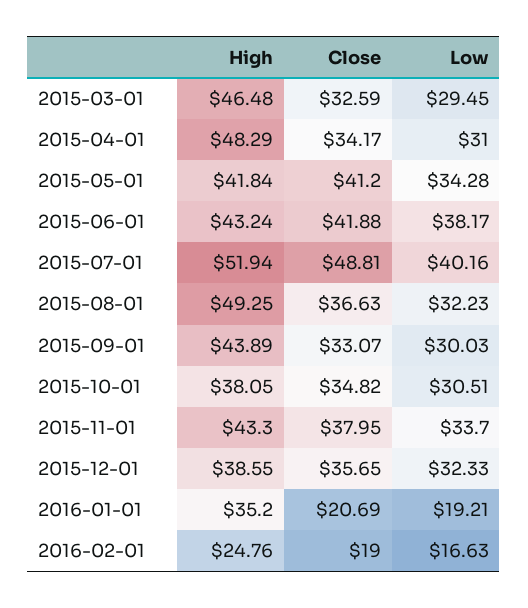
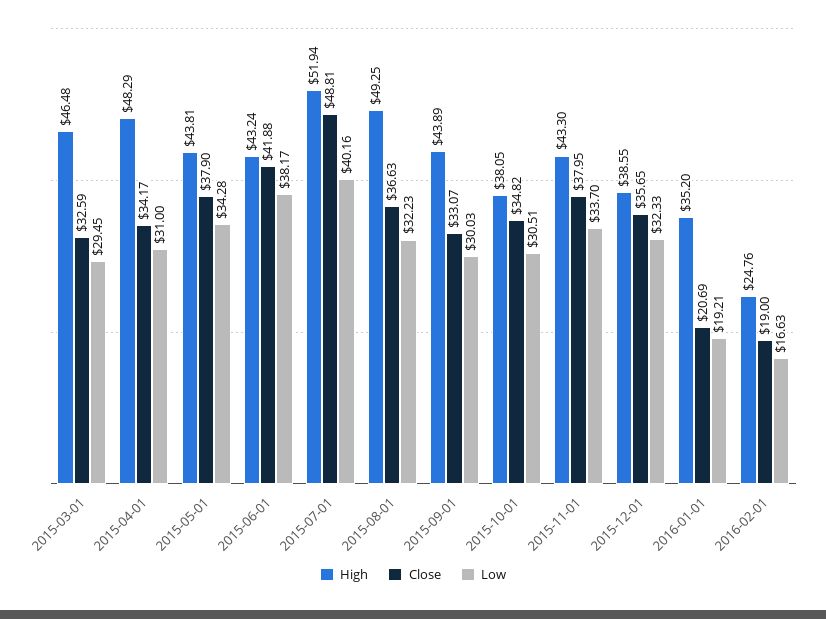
  {
    "High": {
      "2015-03-01": 46.48,
      "2015-04-01": 48.29,
-     "2015-05-01": 41.84,
+     "2015-05-01": 43.81,
      "2015-06-01": 43.24,
      "2015-07-01": 51.94,
      "2015-08-01": 49.25,
      "2015-09-01": 43.89,
      "2015-10-01": 38.05,
      "2015-11-01": 43.3,
      "2015-12-01": 38.55,
      "2016-01-01": 35.2,
      "2016-02-01": 24.76
    },
    "Close": {
      "2015-03-01": 32.59,
      "2015-04-01": 34.17,
-     "2015-05-01": 41.2,
+     "2015-05-01": 37.9,
      "2015-06-01": 41.88,
      "2015-07-01": 48.81,
      "2015-08-01": 36.63,
      "2015-09-01": 33.07,
      "2015-10-01": 34.82,
      "2015-11-01": 37.95,
      "2015-12-01": 35.65,
      "2016-01-01": 20.69,
      "2016-02-01": 19
    },
    "Low": {
      "2015-03-01": 29.45,
      "2015-04-01": 31,
      "2015-05-01": 34.28,
      "2015-06-01": 38.17,
      "2015-07-01": 40.16,
      "2015-08-01": 32.23,
      "2015-09-01": 30.03,
      "2015-10-01": 30.51,
      "2015-11-01": 33.7,
      "2015-12-01": 32.33,
      "2016-01-01": 19.21,
      "2016-02-01": 16.63
    }
  }

